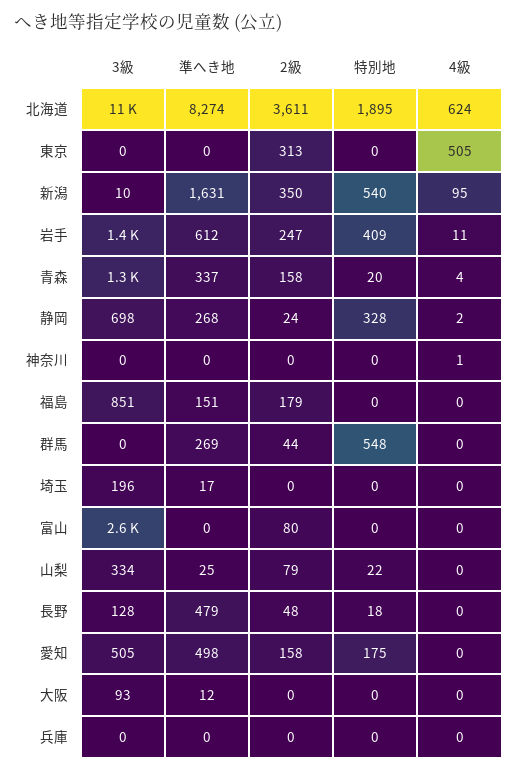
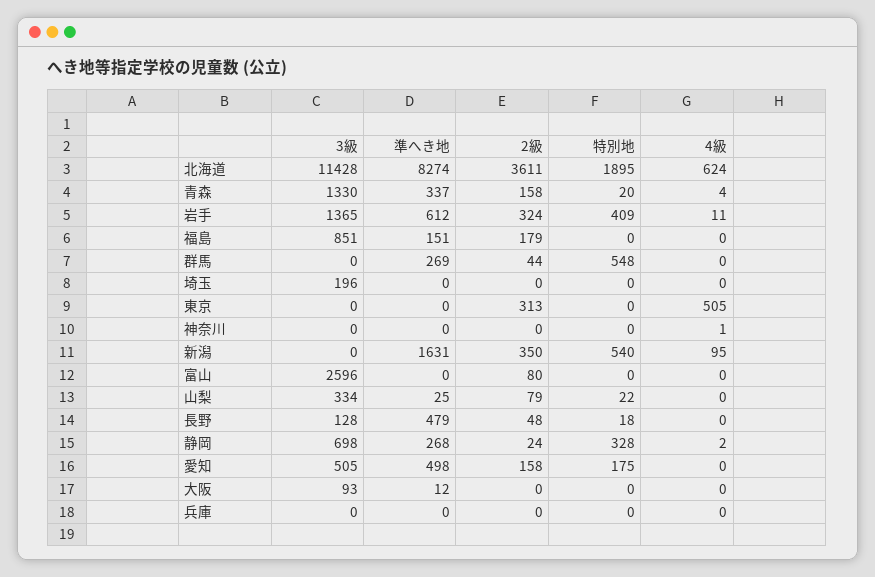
  {
    "3級": {
      "北海道": 11428,
      "東京": 0,
-     "新潟": 10,
+     "新潟": 0,
      "岩手": 1365,
      "青森": 1330,
      "静岡": 698,
      "神奈川": 0,
      "福島": 851,
      "群馬": 0,
      "埼玉": 196,
      "富山": 2596,
      "山梨": 334,
      "長野": 128,
      "愛知": 505,
      "大阪": 93,
      "兵庫": 0
    },
    "準へき地": {
      "北海道": 8274,
      "東京": 0,
      "新潟": 1631,
      "岩手": 612,
      "青森": 337,
      "静岡": 268,
      "神奈川": 0,
      "福島": 151,
      "群馬": 269,
-     "埼玉": 17,
+     "埼玉": 0,
      "富山": 0,
      "山梨": 25,
      "長野": 479,
      "愛知": 498,
      "大阪": 12,
      "兵庫": 0
    },
    "2級": {
      "北海道": 3611,
      "東京": 313,
      "新潟": 350,
-     "岩手": 247,
+     "岩手": 324,
      "青森": 158,
      "静岡": 24,
      "神奈川": 0,
      "福島": 179,
      "群馬": 44,
      "埼玉": 0,
      "富山": 80,
      "山梨": 79,
      "長野": 48,
      "愛知": 158,
      "大阪": 0,
      "兵庫": 0
    },
    "特別地": {
      "北海道": 1895,
      "東京": 0,
      "新潟": 540,
      "岩手": 409,
      "青森": 20,
      "静岡": 328,
      "神奈川": 0,
      "福島": 0,
      "群馬": 548,
      "埼玉": 0,
      "富山": 0,
      "山梨": 22,
      "長野": 18,
      "愛知": 175,
      "大阪": 0,
      "兵庫": 0
    },
    "4級": {
      "北海道": 624,
      "東京": 505,
      "新潟": 95,
      "岩手": 11,
      "青森": 4,
      "静岡": 2,
      "神奈川": 1,
      "福島": 0,
      "群馬": 0,
      "埼玉": 0,
      "富山": 0,
      "山梨": 0,
      "長野": 0,
      "愛知": 0,
      "大阪": 0,
      "兵庫": 0
    }
  }

